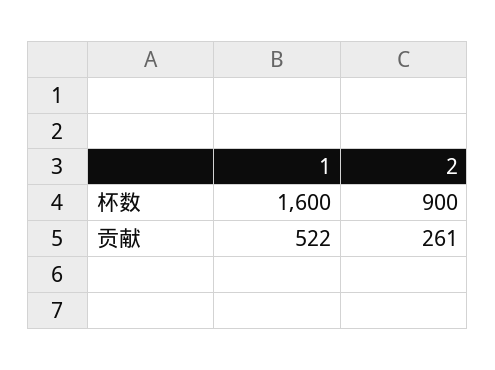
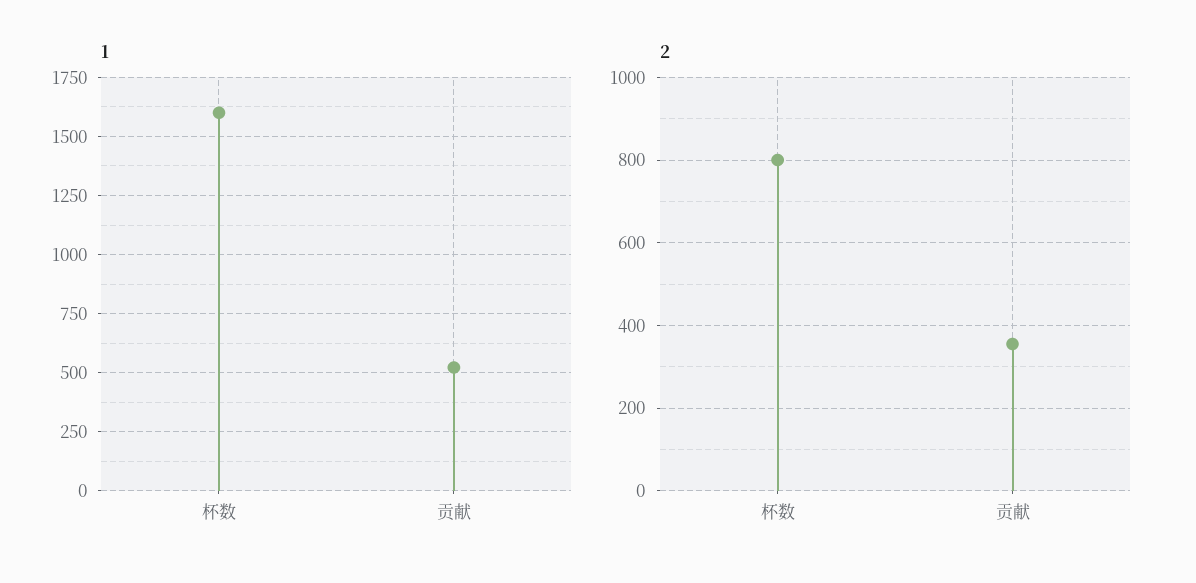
  {
    "1": {
      "杯数": 1600,
      "贡献": 522
    },
    "2": {
-     "杯数": 900,
+     "杯数": 800,
-     "贡献": 261
+     "贡献": 360
    }
  }

